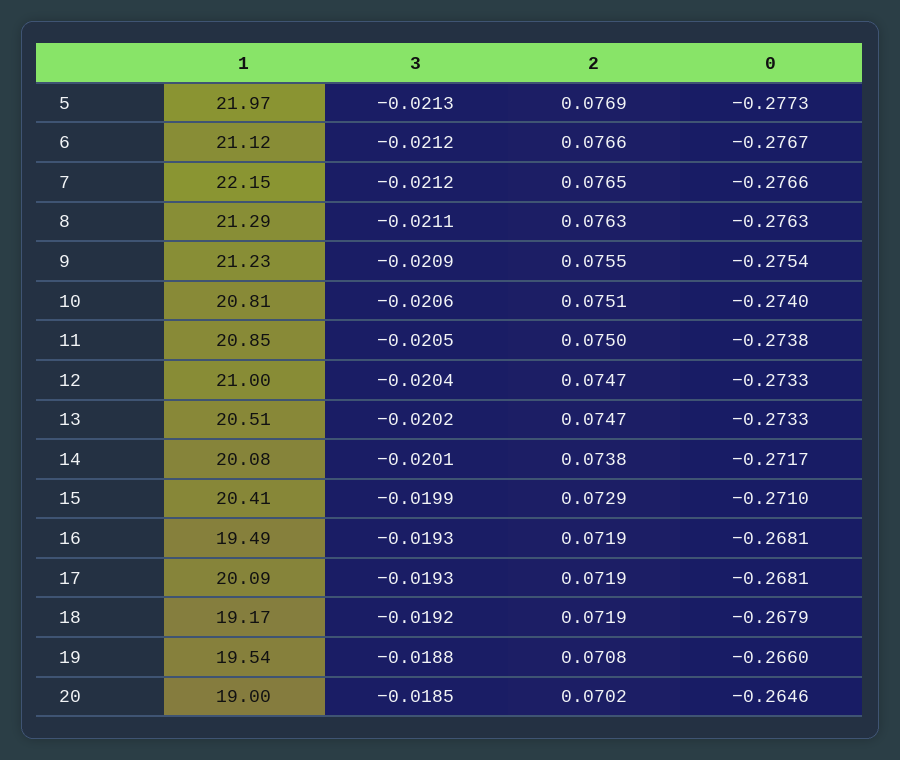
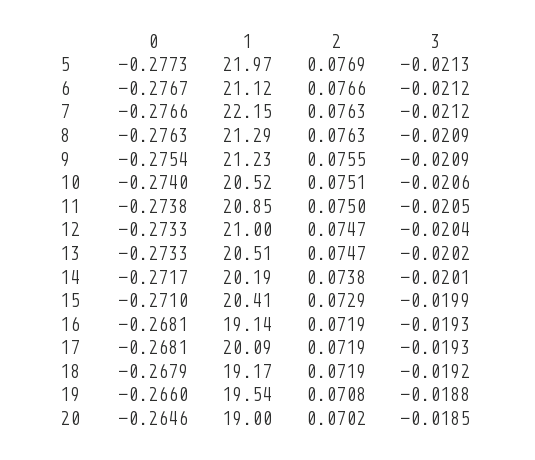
  {
    "1": {
      "5": 21.97,
      "6": 21.12,
      "7": 22.15,
      "8": 21.29,
      "9": 21.23,
-     "10": 20.81,
+     "10": 20.52,
      "11": 20.85,
      "12": 21,
      "13": 20.51,
-     "14": 20.08,
+     "14": 20.19,
      "15": 20.41,
-     "16": 19.49,
+     "16": 19.14,
      "17": 20.09,
      "18": 19.17,
      "19": 19.54,
      "20": 19
    },
    "3": {
      "5": -0.0213,
      "6": -0.0212,
      "7": -0.0212,
-     "8": -0.0211,
+     "8": -0.0209,
      "9": -0.0209,
      "10": -0.0206,
      "11": -0.0205,
      "12": -0.0204,
      "13": -0.0202,
      "14": -0.0201,
      "15": -0.0199,
      "16": -0.0193,
      "17": -0.0193,
      "18": -0.0192,
      "19": -0.0188,
      "20": -0.0185
    },
    "2": {
      "5": 0.0769,
      "6": 0.0766,
-     "7": 0.0765,
+     "7": 0.0763,
      "8": 0.0763,
      "9": 0.0755,
      "10": 0.0751,
      "11": 0.075,
      "12": 0.0747,
      "13": 0.0747,
      "14": 0.0738,
      "15": 0.0729,
      "16": 0.0719,
      "17": 0.0719,
      "18": 0.0719,
      "19": 0.0708,
      "20": 0.0702
    },
    "0": {
      "5": -0.2773,
      "6": -0.2767,
      "7": -0.2766,
      "8": -0.2763,
      "9": -0.2754,
      "10": -0.274,
      "11": -0.2738,
      "12": -0.2733,
      "13": -0.2733,
      "14": -0.2717,
      "15": -0.271,
      "16": -0.2681,
      "17": -0.2681,
      "18": -0.2679,
      "19": -0.266,
      "20": -0.2646
    }
  }

